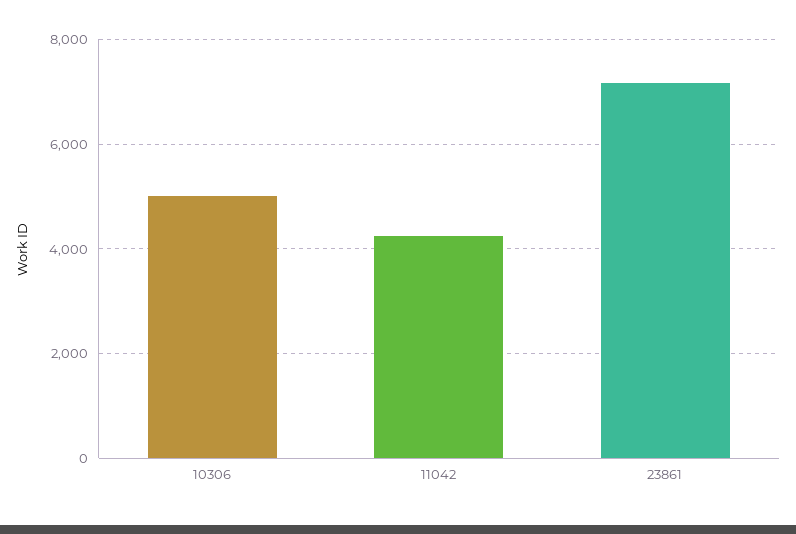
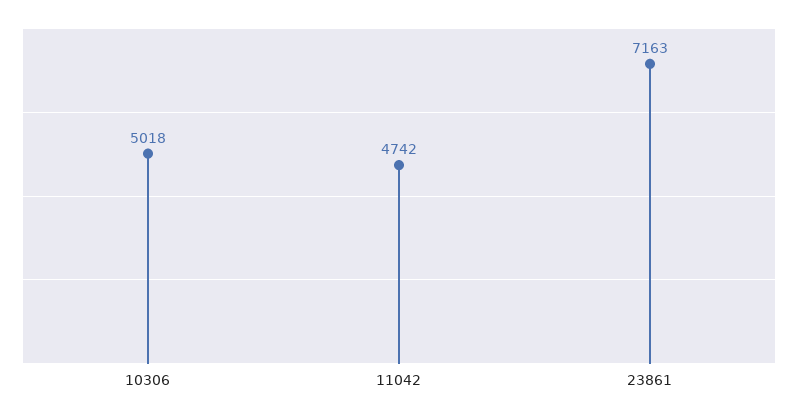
  {
    "10306": 5018,
-   "11042": 4200,
+   "11042": 4742,
    "23861": 7163
  }

